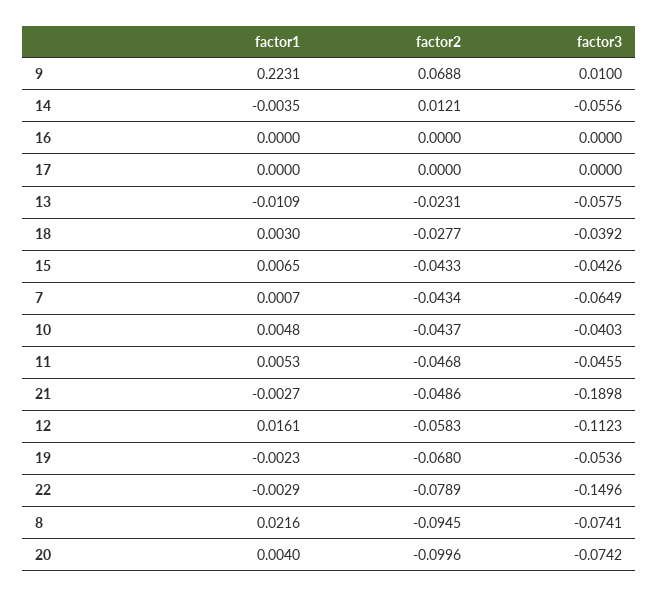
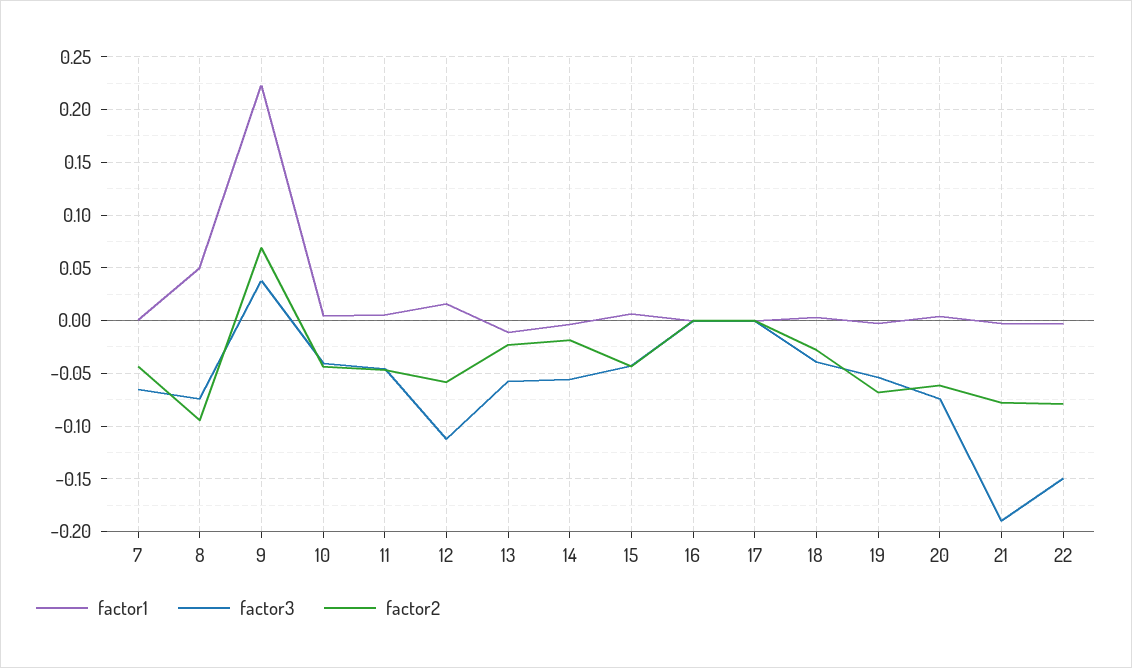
  {
    "factor1": {
      "9": 0.2231,
      "14": -0.0035,
      "16": 0,
      "17": 0,
      "13": -0.0109,
      "18": 0.003,
      "15": 0.0065,
      "7": 0.0007,
      "10": 0.0048,
      "11": 0.0053,
      "21": -0.0027,
      "12": 0.0161,
      "19": -0.0023,
      "22": -0.0029,
-     "8": 0.0216,
+     "8": 0.05,
      "20": 0.004
    },
    "factor2": {
      "9": 0.0688,
-     "14": 0.0121,
+     "14": -0.02,
      "16": 0,
      "17": 0,
      "13": -0.0231,
      "18": -0.0277,
      "15": -0.0433,
      "7": -0.0434,
      "10": -0.0437,
      "11": -0.0468,
-     "21": -0.0486,
+     "21": -0.08,
      "12": -0.0583,
      "19": -0.068,
      "22": -0.0789,
      "8": -0.0945,
-     "20": -0.0996
+     "20": -0.06
    },
    "factor3": {
-     "9": 0.01,
+     "9": 0.04,
      "14": -0.0556,
      "16": 0,
      "17": 0,
      "13": -0.0575,
      "18": -0.0392,
      "15": -0.0426,
      "7": -0.0649,
      "10": -0.0403,
      "11": -0.0455,
      "21": -0.1898,
      "12": -0.1123,
      "19": -0.0536,
      "22": -0.1496,
      "8": -0.0741,
      "20": -0.0742
    }
  }

